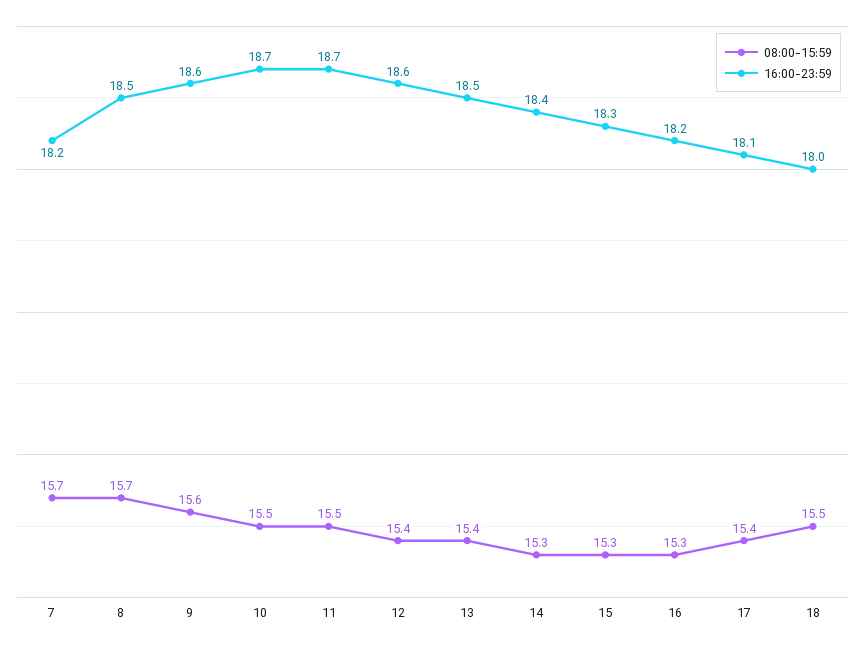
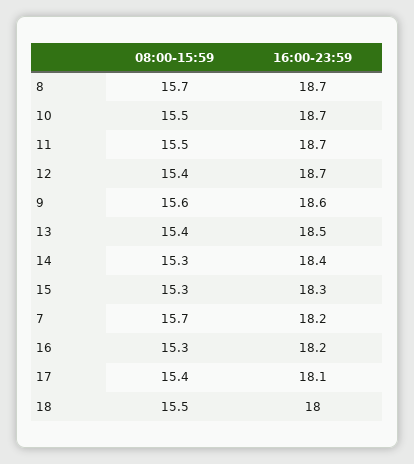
  {
    "08:00-15:59": {
      "7": 15.7,
      "8": 15.7,
      "9": 15.6,
      "10": 15.5,
      "11": 15.5,
      "12": 15.4,
      "13": 15.4,
      "14": 15.3,
      "15": 15.3,
      "16": 15.3,
      "17": 15.4,
      "18": 15.5
    },
    "16:00-23:59": {
      "7": 18.2,
-     "8": 18.5,
+     "8": 18.7,
      "9": 18.6,
      "10": 18.7,
      "11": 18.7,
-     "12": 18.6,
+     "12": 18.7,
      "13": 18.5,
      "14": 18.4,
      "15": 18.3,
      "16": 18.2,
      "17": 18.1,
      "18": 18
    }
  }

